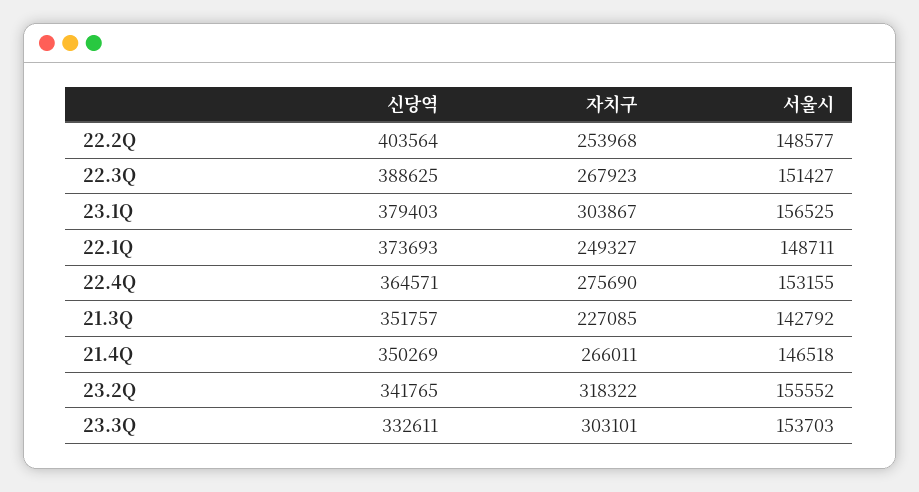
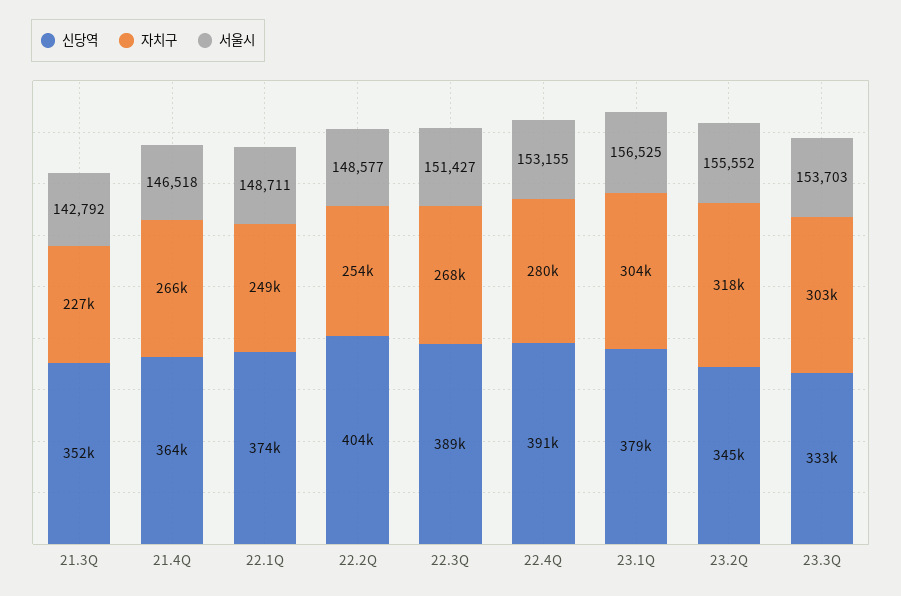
  {
    "신당역": {
      "22.2Q": 403564,
      "22.3Q": 388625,
      "23.1Q": 379403,
      "22.1Q": 373693,
-     "22.4Q": 364571,
+     "22.4Q": 391000,
      "21.3Q": 351757,
-     "21.4Q": 350269,
+     "21.4Q": 364000,
-     "23.2Q": 341765,
+     "23.2Q": 345000,
      "23.3Q": 332611
    },
    "자치구": {
      "22.2Q": 253968,
      "22.3Q": 267923,
      "23.1Q": 303867,
      "22.1Q": 249327,
-     "22.4Q": 275690,
+     "22.4Q": 280000,
      "21.3Q": 227085,
      "21.4Q": 266011,
      "23.2Q": 318322,
      "23.3Q": 303101
    },
    "서울시": {
      "22.2Q": 148577,
      "22.3Q": 151427,
      "23.1Q": 156525,
      "22.1Q": 148711,
      "22.4Q": 153155,
      "21.3Q": 142792,
      "21.4Q": 146518,
      "23.2Q": 155552,
      "23.3Q": 153703
    }
  }

